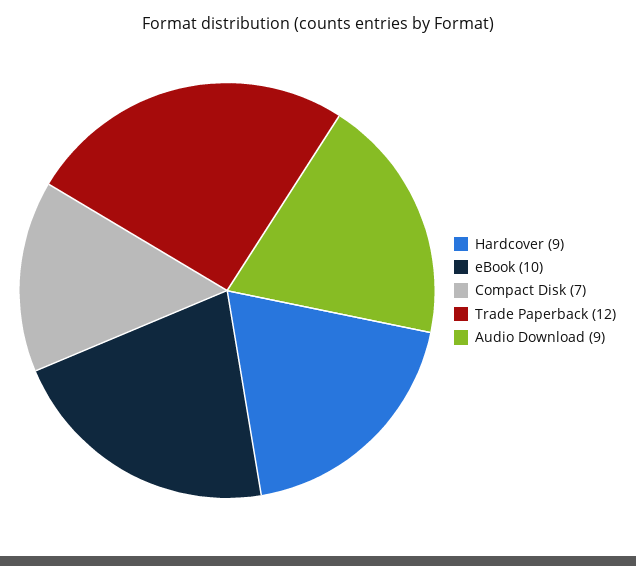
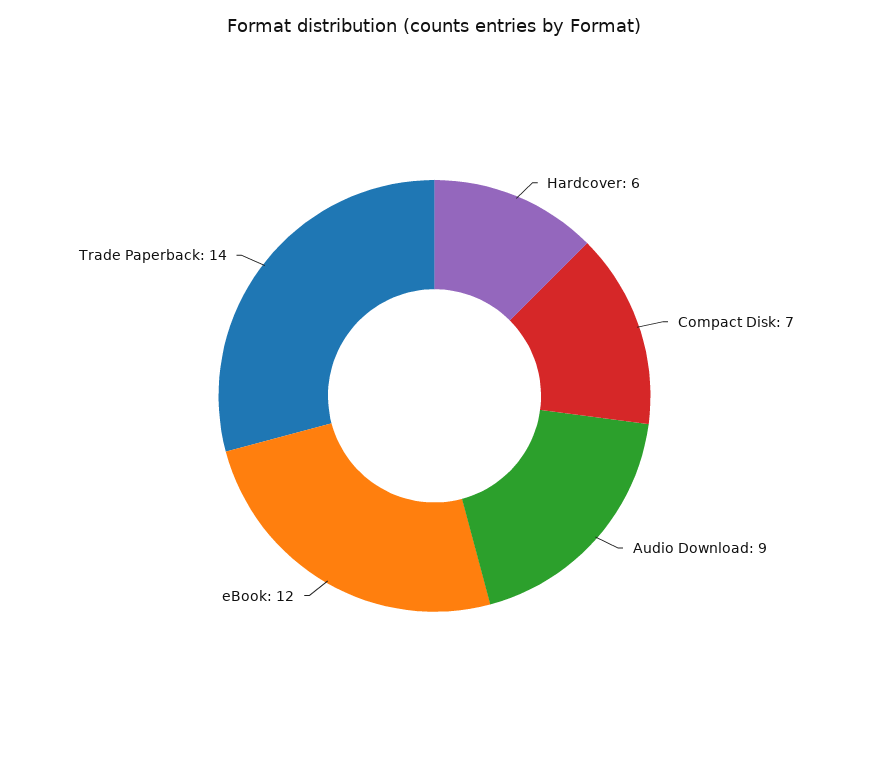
  {
-   "Hardcover": 9,
+   "Hardcover": 6,
-   "eBook": 10,
+   "eBook": 12,
    "Compact Disk": 7,
-   "Trade Paperback": 12,
+   "Trade Paperback": 14,
    "Audio Download": 9
  }

